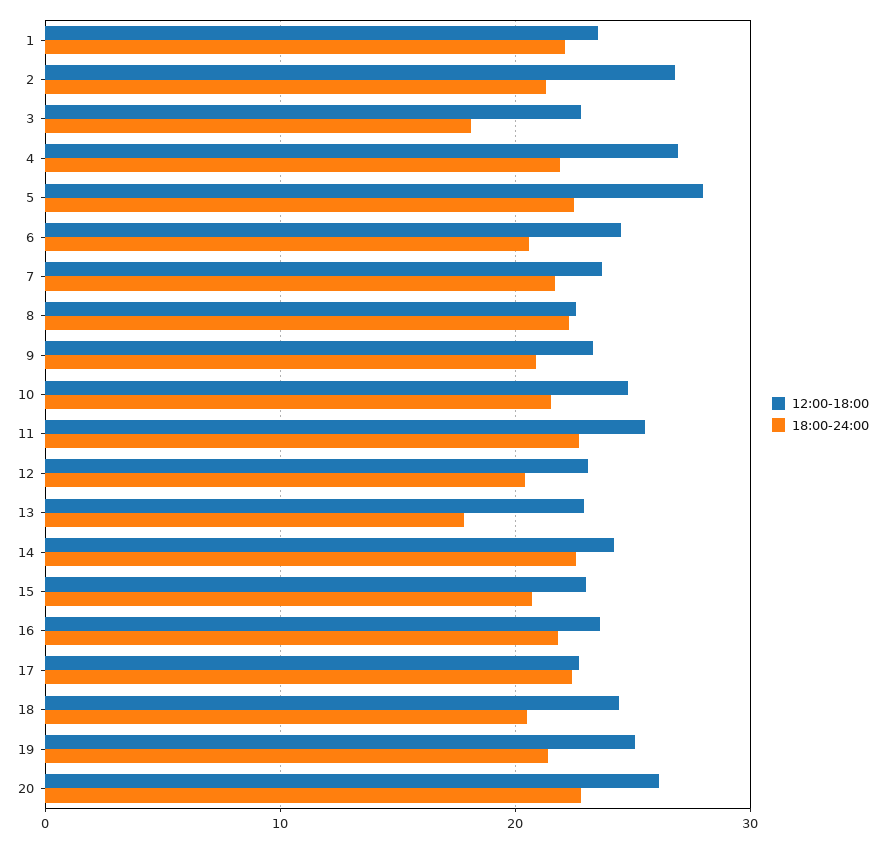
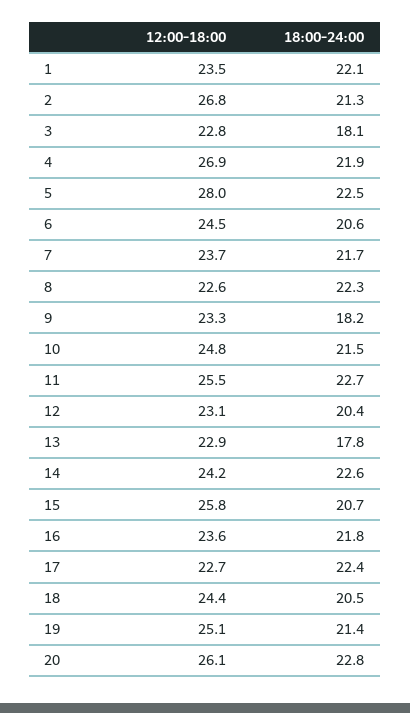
  {
    "12:00-18:00": {
      "1": 23.5,
      "2": 26.8,
      "3": 22.8,
      "4": 26.9,
      "5": 28,
      "6": 24.5,
      "7": 23.7,
      "8": 22.6,
      "9": 23.3,
      "10": 24.8,
      "11": 25.5,
      "12": 23.1,
      "13": 22.9,
      "14": 24.2,
-     "15": 23,
+     "15": 25.8,
      "16": 23.6,
      "17": 22.7,
      "18": 24.4,
      "19": 25.1,
      "20": 26.1
    },
    "18:00-24:00": {
      "1": 22.1,
      "2": 21.3,
      "3": 18.1,
      "4": 21.9,
      "5": 22.5,
      "6": 20.6,
      "7": 21.7,
      "8": 22.3,
-     "9": 21,
+     "9": 18.2,
      "10": 21.5,
      "11": 22.7,
      "12": 20.4,
      "13": 17.8,
      "14": 22.6,
      "15": 20.7,
      "16": 21.8,
      "17": 22.4,
      "18": 20.5,
      "19": 21.4,
      "20": 22.8
    }
  }

